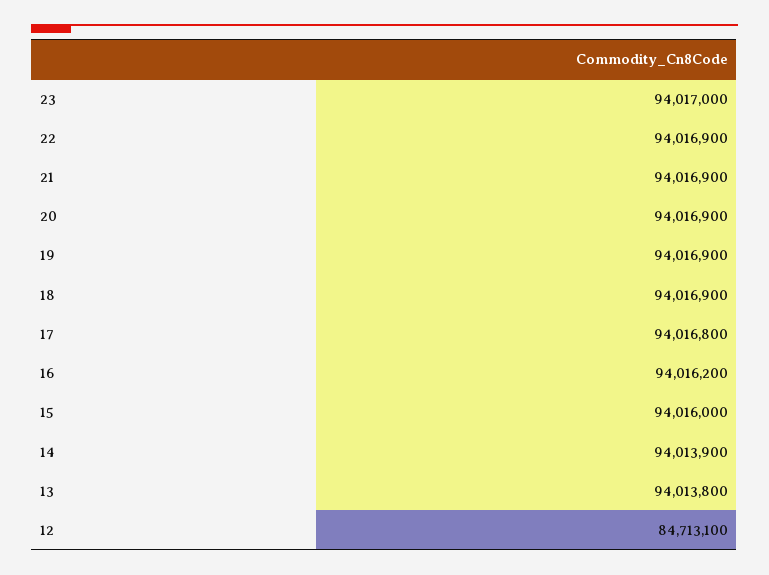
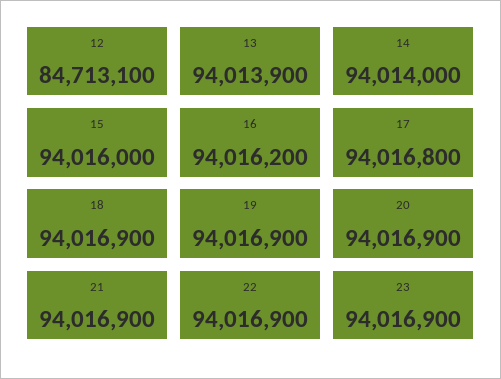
  {
-   "23": 94017000,
+   "23": 94016900,
    "22": 94016900,
    "21": 94016900,
    "20": 94016900,
    "19": 94016900,
    "18": 94016900,
    "17": 94016800,
    "16": 94016200,
    "15": 94016000,
-   "14": 94013900,
+   "14": 94014000,
-   "13": 94013800,
+   "13": 94013900,
    "12": 84713100
  }

